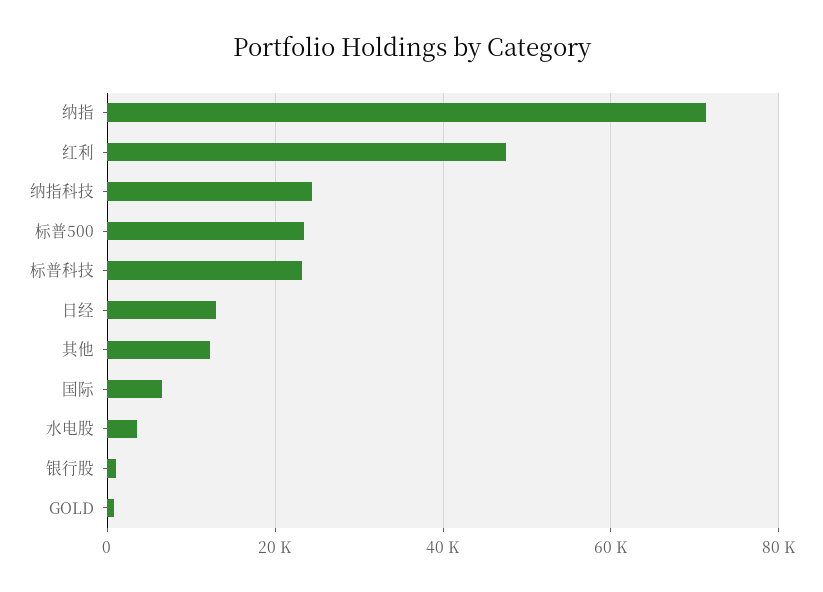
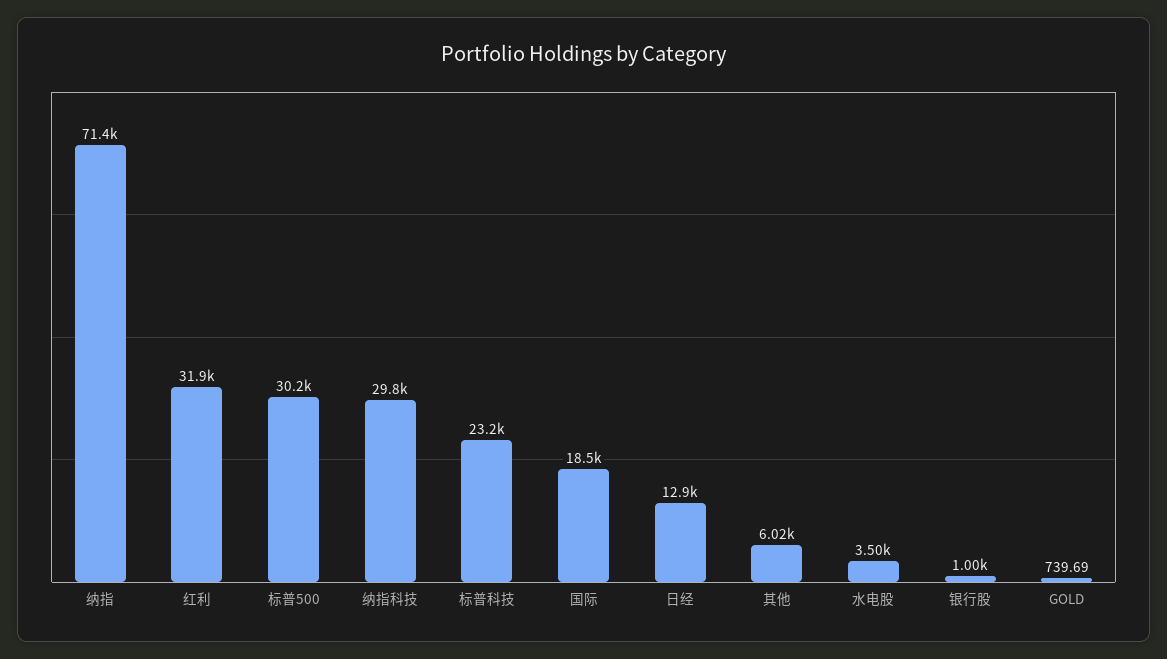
  {
    "纳指": 71400,
-   "红利": 48000,
+   "红利": 31900,
-   "纳指科技": 24000,
+   "纳指科技": 29800,
-   "标普500": 24000,
+   "标普500": 30200,
    "标普科技": 23200,
    "日经": 12900,
-   "其他": 12000,
+   "其他": 6020,
-   "国际": 6000,
+   "国际": 18500,
    "水电股": 3500,
    "银行股": 1000,
    "GOLD": 739.69
  }

